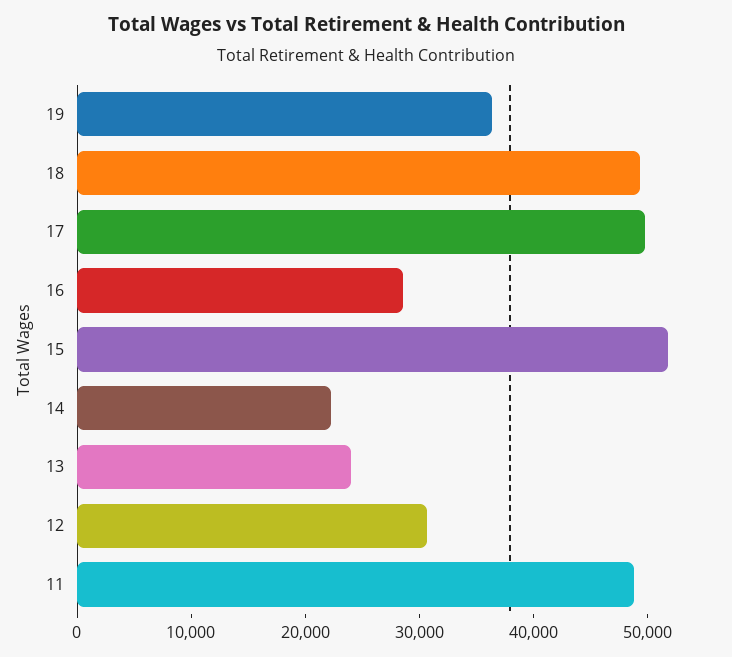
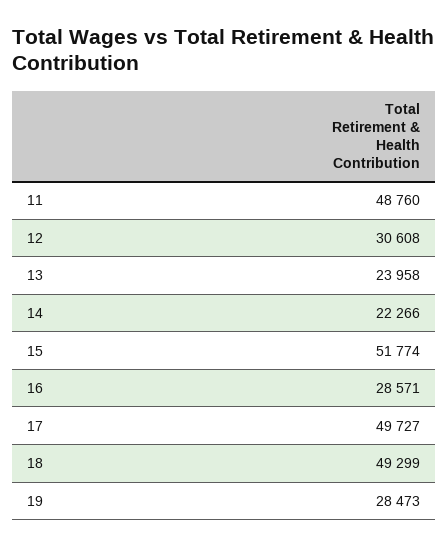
  {
-   "19": 36000,
+   "19": 28473,
    "18": 49299,
    "17": 49727,
    "16": 28571,
    "15": 51774,
    "14": 22266,
    "13": 23958,
    "12": 30608,
    "11": 48760
  }

